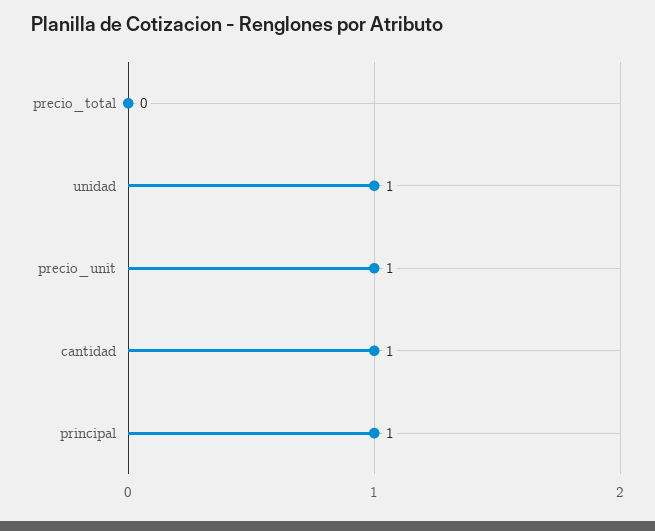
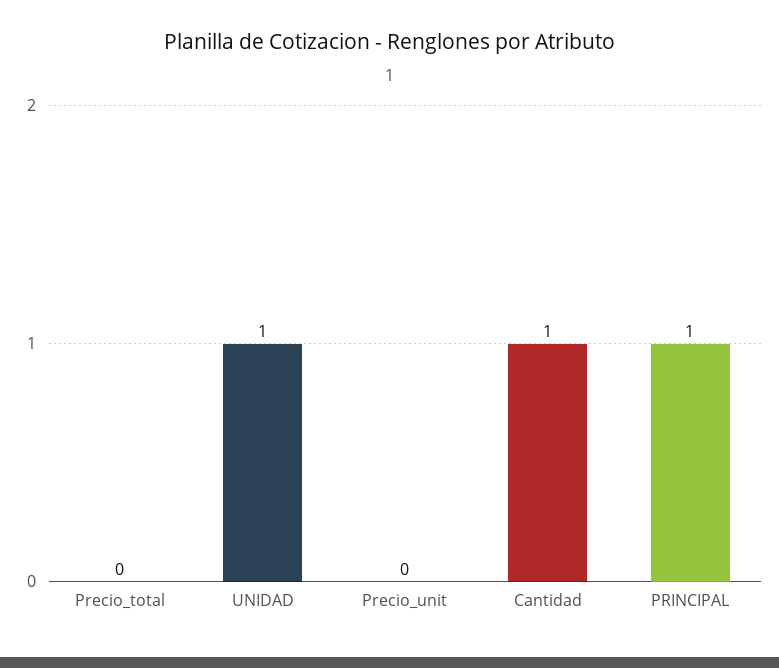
  {
    "precio_total": 0,
    "unidad": 1,
-   "precio_unit": 1,
+   "precio_unit": 0,
    "cantidad": 1,
    "principal": 1
  }

